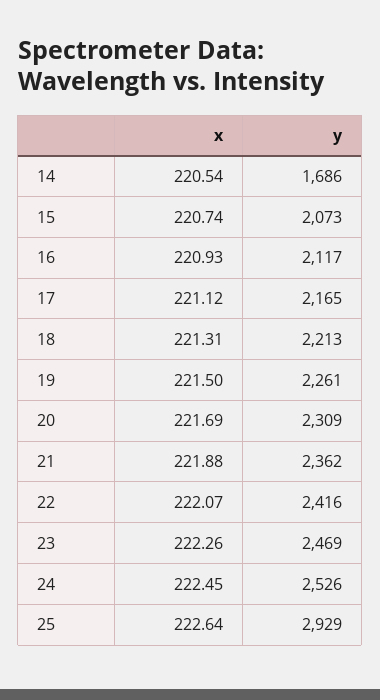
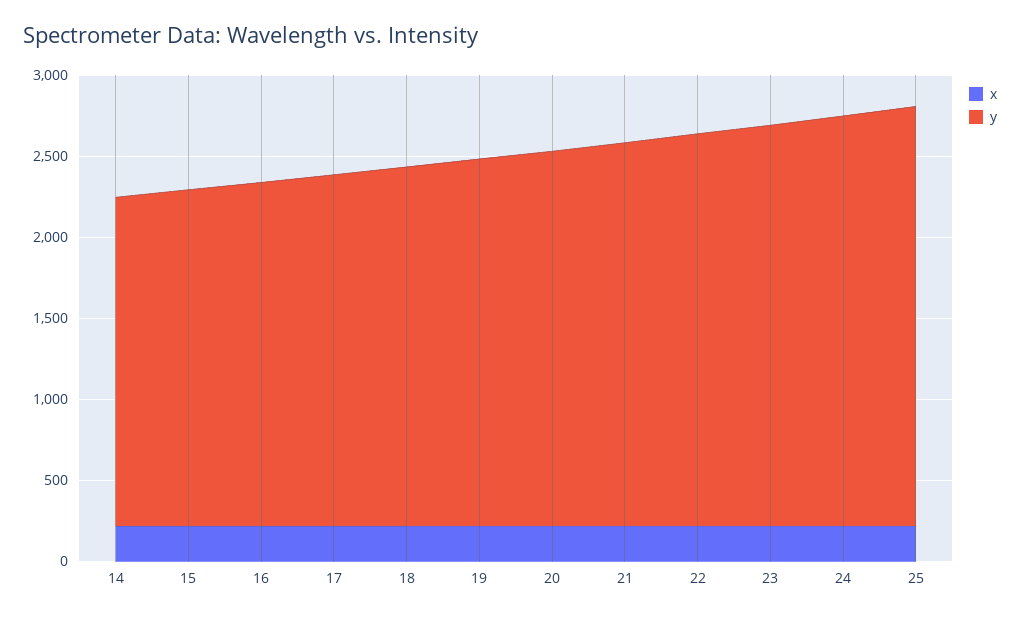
  {
    "x": {
      "14": 220.54,
      "15": 220.74,
      "16": 220.93,
      "17": 221.12,
      "18": 221.31,
      "19": 221.5,
      "20": 221.69,
      "21": 221.88,
      "22": 222.07,
      "23": 222.26,
      "24": 222.45,
      "25": 222.64
    },
    "y": {
-     "14": 1686,
+     "14": 2000,
      "15": 2073,
      "16": 2117,
      "17": 2165,
      "18": 2213,
      "19": 2261,
      "20": 2309,
      "21": 2362,
      "22": 2416,
      "23": 2469,
      "24": 2526,
-     "25": 2929
+     "25": 2600
    }
  }

